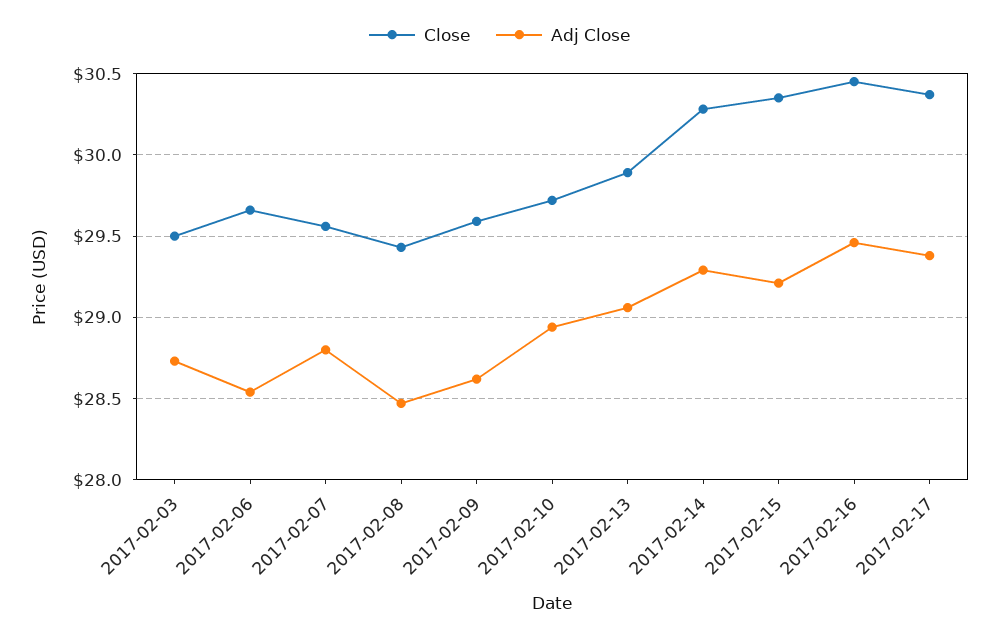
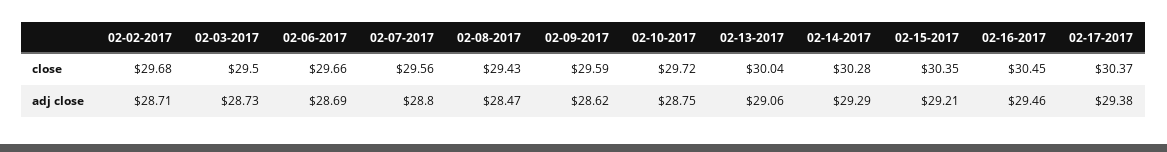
  {
    "Close": {
      "2017-02-03": 29.5,
      "2017-02-06": 29.66,
      "2017-02-07": 29.56,
      "2017-02-08": 29.43,
      "2017-02-09": 29.59,
      "2017-02-10": 29.72,
-     "2017-02-13": 29.9,
+     "2017-02-13": 30.04,
      "2017-02-14": 30.28,
      "2017-02-15": 30.35,
      "2017-02-16": 30.45,
-     "2017-02-17": 30.37
+     "2017-02-17": 30.37,
+     "02-02-2017": 29.68
    },
    "Adj Close": {
      "2017-02-03": 28.73,
-     "2017-02-06": 28.55,
+     "2017-02-06": 28.69,
      "2017-02-07": 28.8,
      "2017-02-08": 28.47,
      "2017-02-09": 28.62,
-     "2017-02-10": 28.95,
+     "2017-02-10": 28.75,
      "2017-02-13": 29.06,
      "2017-02-14": 29.29,
      "2017-02-15": 29.21,
      "2017-02-16": 29.46,
-     "2017-02-17": 29.38
+     "2017-02-17": 29.38,
+     "02-02-2017": 28.71
    }
  }

